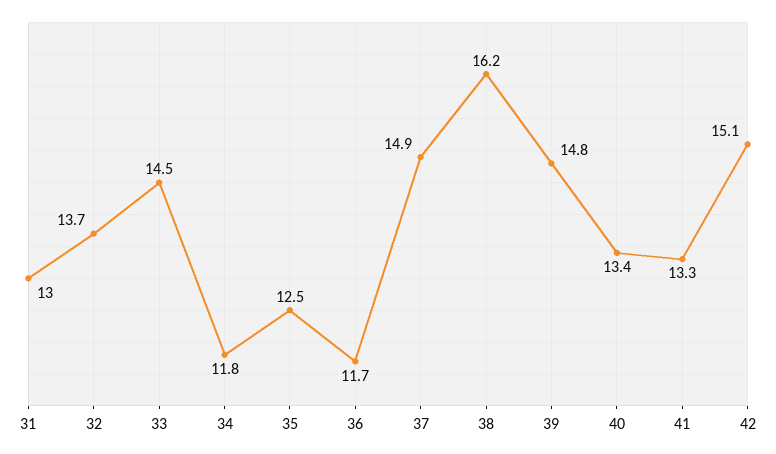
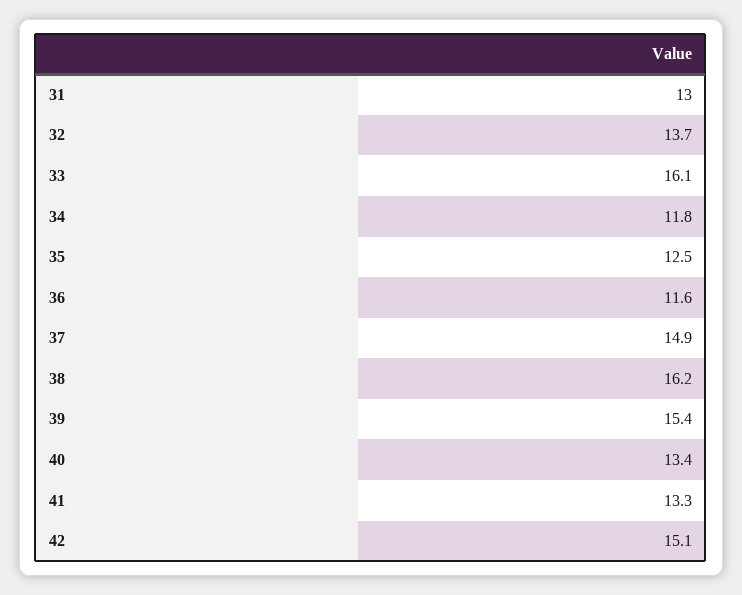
  {
    "31": 13,
    "32": 13.7,
-   "33": 14.5,
+   "33": 16.1,
    "34": 11.8,
    "35": 12.5,
-   "36": 11.7,
+   "36": 11.6,
    "37": 14.9,
    "38": 16.2,
-   "39": 14.8,
+   "39": 15.4,
    "40": 13.4,
    "41": 13.3,
    "42": 15.1
  }

